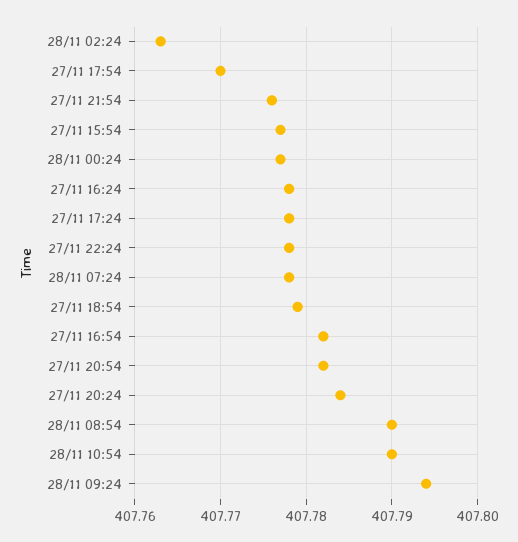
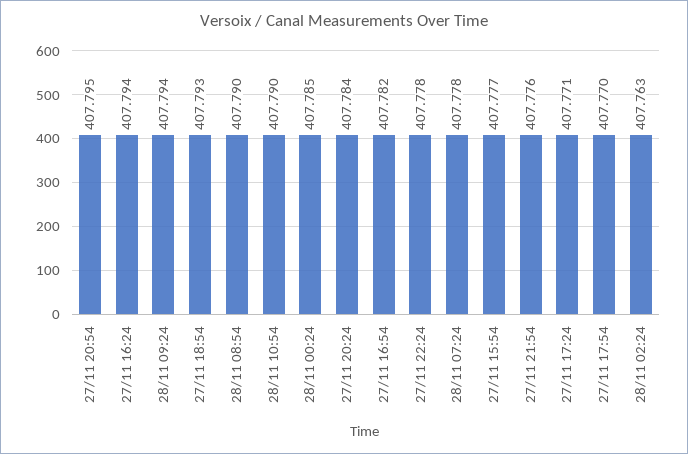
  {
    "28/11 02:24": 407.763,
    "27/11 17:54": 407.77,
    "27/11 21:54": 407.776,
    "27/11 15:54": 407.777,
-   "28/11 00:24": 407.777,
+   "28/11 00:24": 407.785,
-   "27/11 16:24": 407.778,
+   "27/11 16:24": 407.794,
-   "27/11 17:24": 407.778,
+   "27/11 17:24": 407.771,
    "27/11 22:24": 407.778,
    "28/11 07:24": 407.778,
-   "27/11 18:54": 407.779,
+   "27/11 18:54": 407.793,
    "27/11 16:54": 407.782,
-   "27/11 20:54": 407.782,
+   "27/11 20:54": 407.795,
    "27/11 20:24": 407.784,
    "28/11 08:54": 407.79,
    "28/11 10:54": 407.79,
    "28/11 09:24": 407.794
  }

